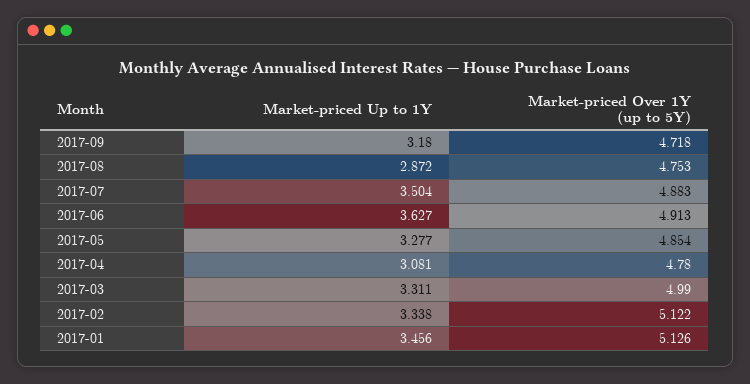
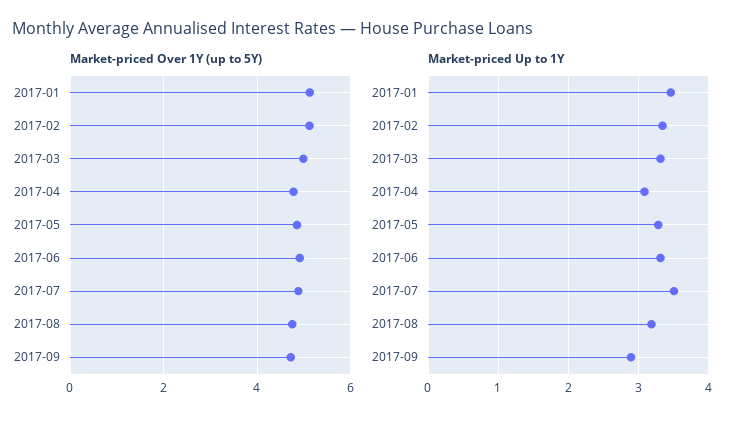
  {
    "Market-priced Up to 1Y": {
-     "2017-09": 3.18,
+     "2017-09": 2.9,
-     "2017-08": 2.872,
+     "2017-08": 3.2,
      "2017-07": 3.504,
-     "2017-06": 3.627,
+     "2017-06": 3.3,
      "2017-05": 3.277,
      "2017-04": 3.081,
      "2017-03": 3.311,
      "2017-02": 3.338,
      "2017-01": 3.456
    },
    "Market-priced Over 1Y (up to 5Y)": {
      "2017-09": 4.718,
      "2017-08": 4.753,
      "2017-07": 4.883,
      "2017-06": 4.913,
      "2017-05": 4.854,
      "2017-04": 4.78,
      "2017-03": 4.99,
      "2017-02": 5.122,
      "2017-01": 5.126
    }
  }

